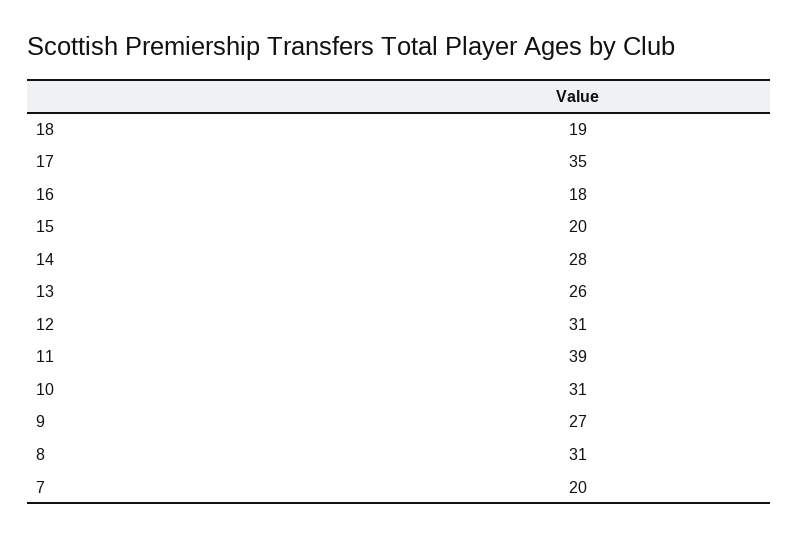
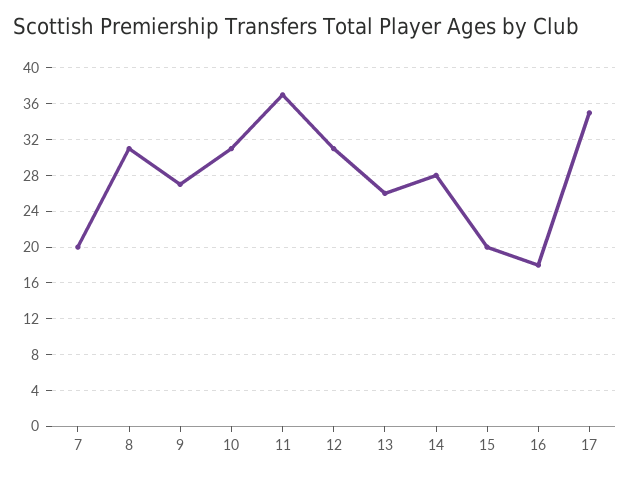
  {
-   "18": 19,
    "17": 35,
    "16": 18,
    "15": 20,
    "14": 28,
    "13": 26,
    "12": 31,
-   "11": 39,
+   "11": 37,
    "10": 31,
    "9": 27,
    "8": 31,
    "7": 20
  }

